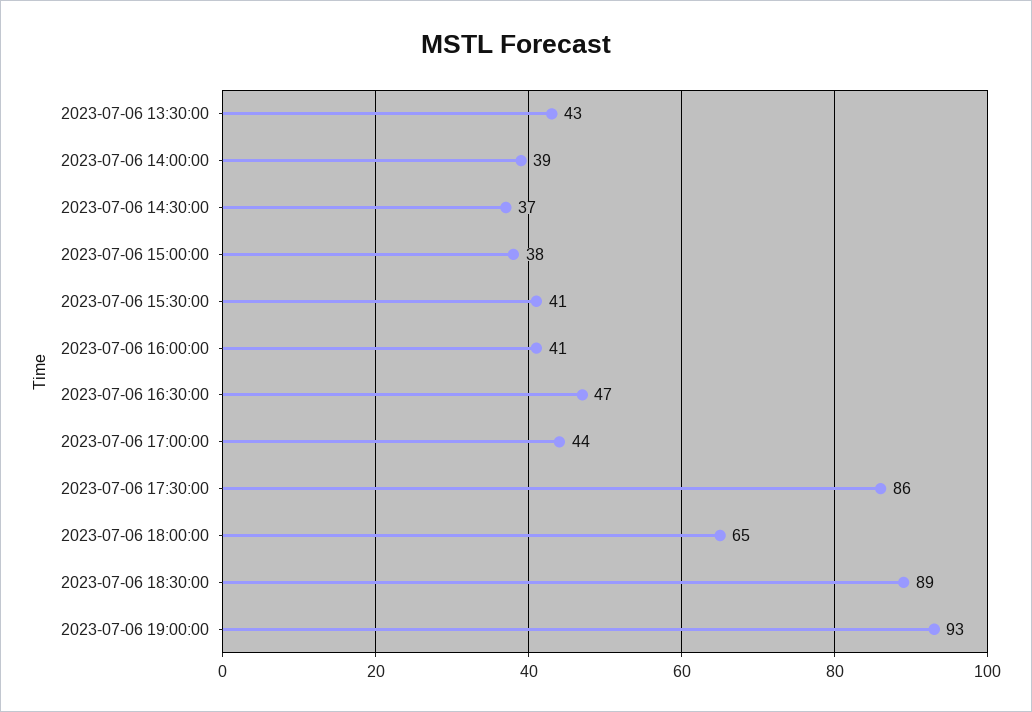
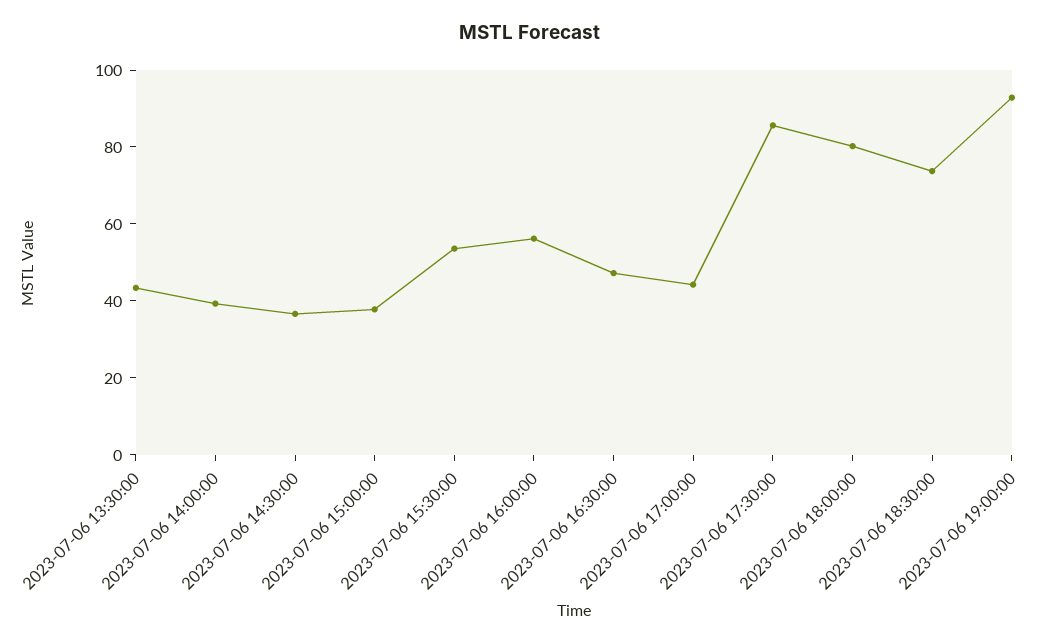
  {
    "2023-07-06 13:30:00": 43,
    "2023-07-06 14:00:00": 39,
    "2023-07-06 14:30:00": 37,
    "2023-07-06 15:00:00": 38,
-   "2023-07-06 15:30:00": 41,
+   "2023-07-06 15:30:00": 55,
-   "2023-07-06 16:00:00": 41,
+   "2023-07-06 16:00:00": 55,
    "2023-07-06 16:30:00": 47,
    "2023-07-06 17:00:00": 44,
    "2023-07-06 17:30:00": 86,
-   "2023-07-06 18:00:00": 65,
+   "2023-07-06 18:00:00": 80,
-   "2023-07-06 18:30:00": 89,
+   "2023-07-06 18:30:00": 75,
    "2023-07-06 19:00:00": 93
  }

